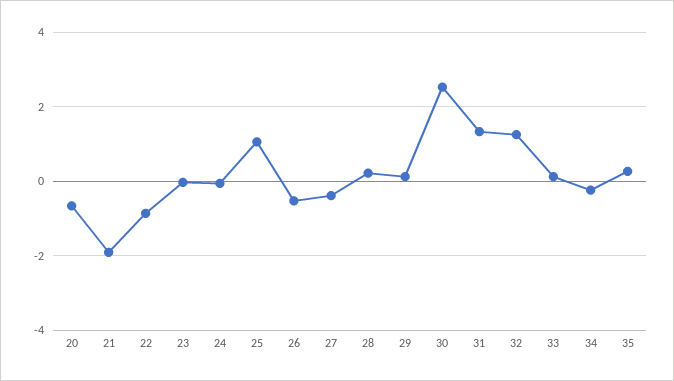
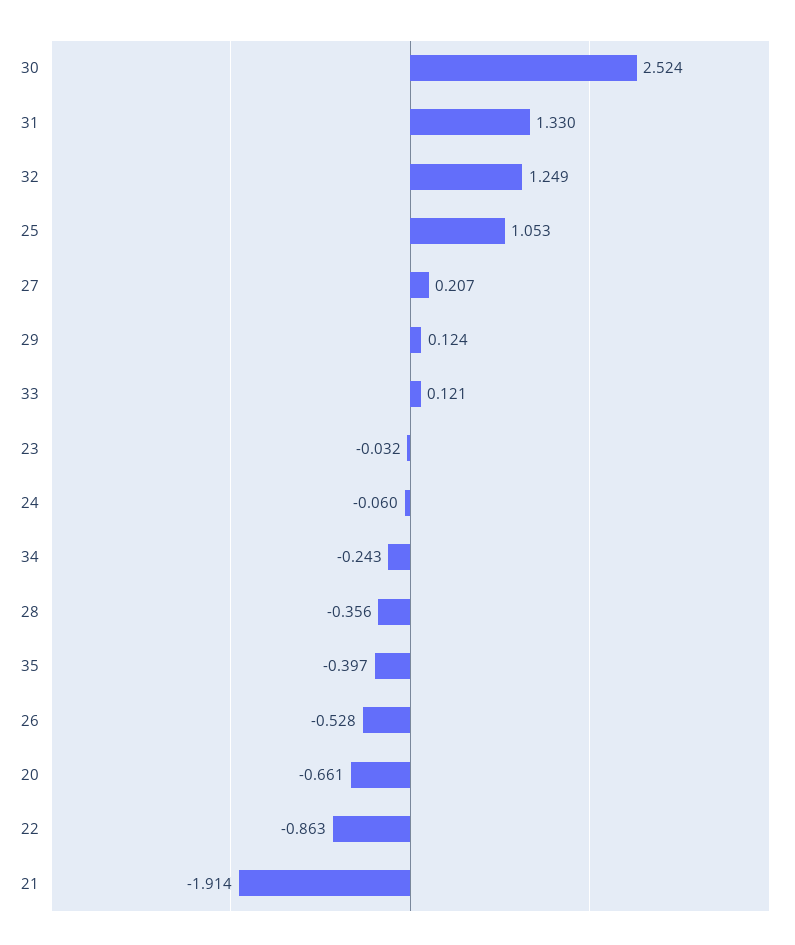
  {
    "20": -0.661,
    "21": -1.914,
    "22": -0.863,
    "23": -0.032,
    "24": -0.06,
    "25": 1.053,
    "26": -0.528,
-   "27": -0.4,
+   "27": 0.207,
-   "28": 0.2,
+   "28": -0.356,
    "29": 0.124,
    "30": 2.524,
    "31": 1.33,
    "32": 1.249,
    "33": 0.121,
    "34": -0.243,
-   "35": 0.2
+   "35": -0.397
  }

